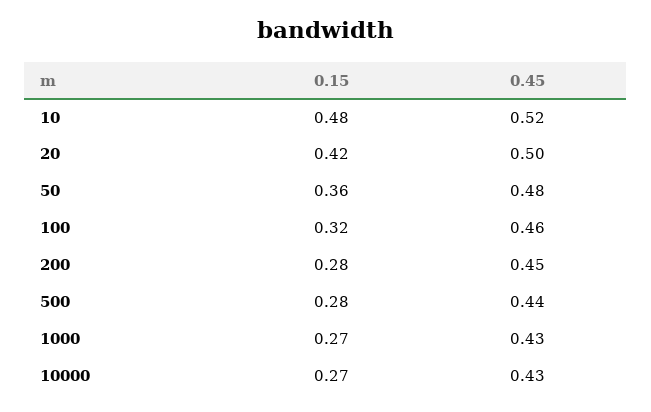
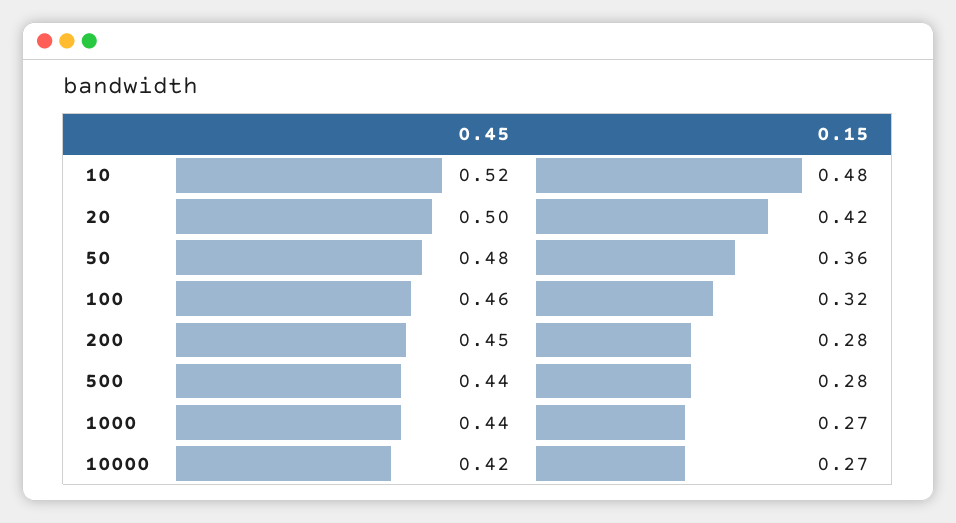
  {
    "0.15": {
      "10": 0.48,
      "20": 0.42,
      "50": 0.36,
      "100": 0.32,
      "200": 0.28,
      "500": 0.28,
      "1000": 0.27,
      "10000": 0.27
    },
    "0.45": {
      "10": 0.52,
      "20": 0.5,
      "50": 0.48,
      "100": 0.46,
      "200": 0.45,
      "500": 0.44,
-     "1000": 0.43,
+     "1000": 0.44,
-     "10000": 0.43
+     "10000": 0.42
    }
  }

